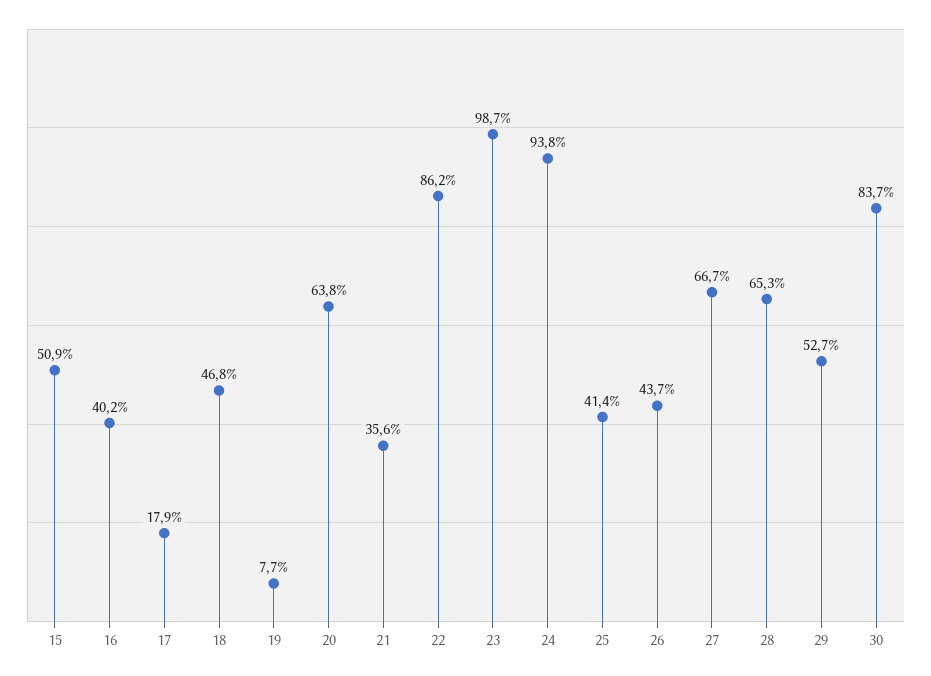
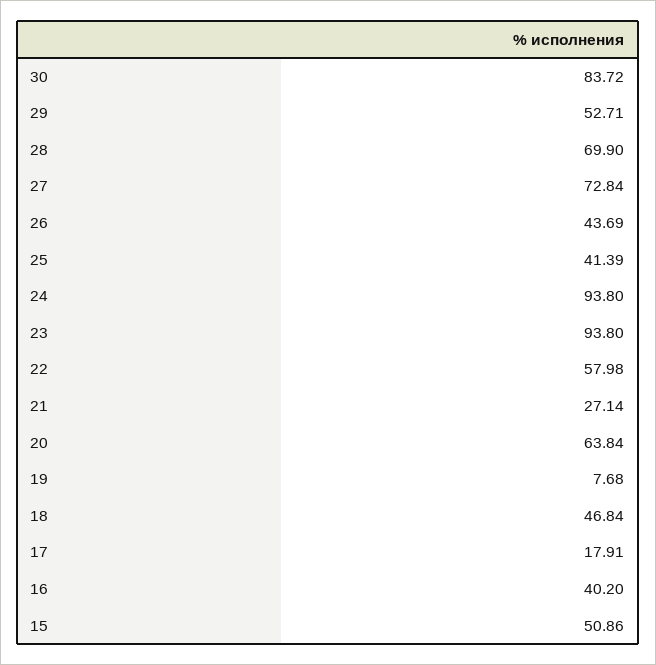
  {
    "15": 50.86,
    "16": 40.2,
    "17": 17.91,
    "18": 46.84,
    "19": 7.68,
    "20": 63.84,
-   "21": 35.6,
+   "21": 27.14,
-   "22": 86.2,
+   "22": 57.98,
-   "23": 98.7,
+   "23": 93.8,
    "24": 93.8,
    "25": 41.39,
    "26": 43.69,
-   "27": 66.7,
+   "27": 72.84,
-   "28": 65.3,
+   "28": 69.9,
    "29": 52.71,
    "30": 83.72
  }

